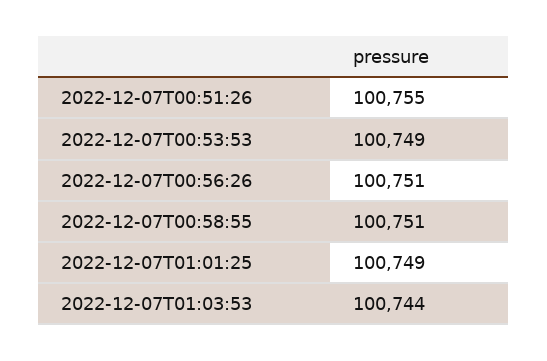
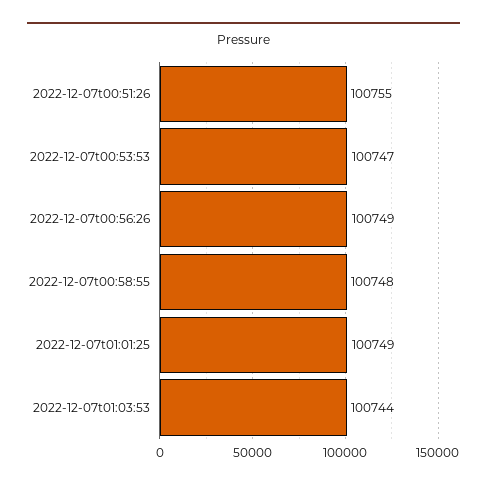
  {
    "2022-12-07T00:51:26": 100755,
-   "2022-12-07T00:53:53": 100749,
+   "2022-12-07T00:53:53": 100747,
-   "2022-12-07T00:56:26": 100751,
+   "2022-12-07T00:56:26": 100749,
-   "2022-12-07T00:58:55": 100751,
+   "2022-12-07T00:58:55": 100748,
    "2022-12-07T01:01:25": 100749,
    "2022-12-07T01:03:53": 100744
  }

